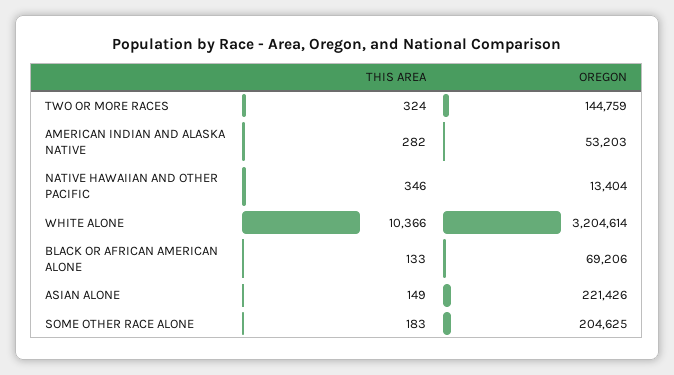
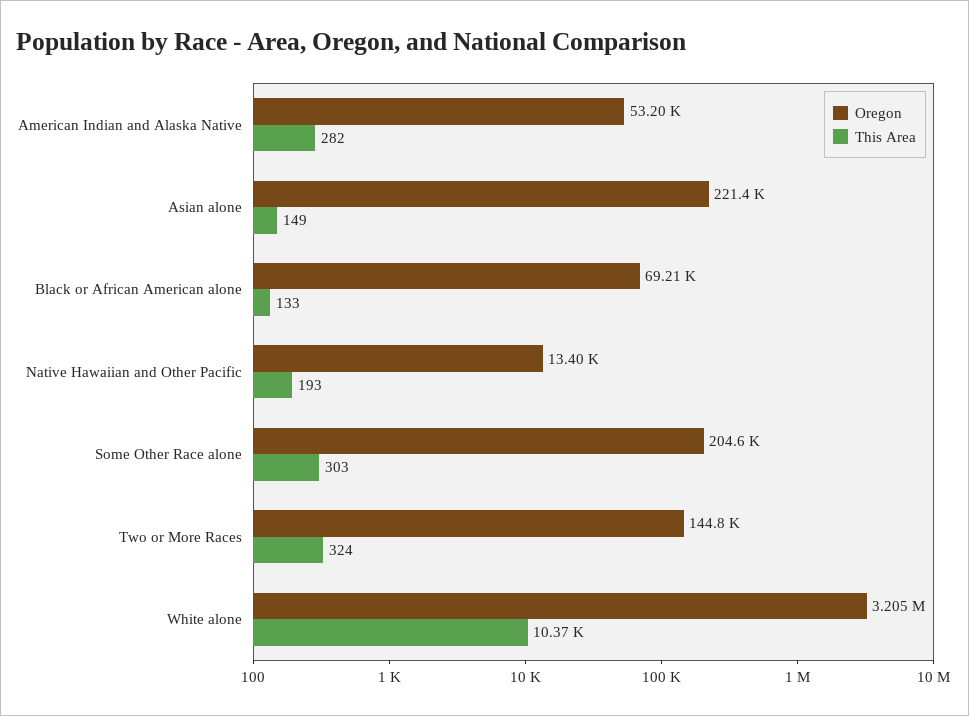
  {
    "THIS AREA": {
      "TWO OR MORE RACES": 324,
      "AMERICAN INDIAN AND ALASKA NATIVE": 282,
-     "NATIVE HAWAIIAN AND OTHER PACIFIC": 346,
+     "NATIVE HAWAIIAN AND OTHER PACIFIC": 193,
      "WHITE ALONE": 10366,
      "BLACK OR AFRICAN AMERICAN ALONE": 133,
      "ASIAN ALONE": 149,
-     "SOME OTHER RACE ALONE": 183
+     "SOME OTHER RACE ALONE": 303
    },
    "OREGON": {
      "TWO OR MORE RACES": 144759,
      "AMERICAN INDIAN AND ALASKA NATIVE": 53203,
      "NATIVE HAWAIIAN AND OTHER PACIFIC": 13404,
      "WHITE ALONE": 3204614,
      "BLACK OR AFRICAN AMERICAN ALONE": 69206,
      "ASIAN ALONE": 221426,
      "SOME OTHER RACE ALONE": 204625
    }
  }

